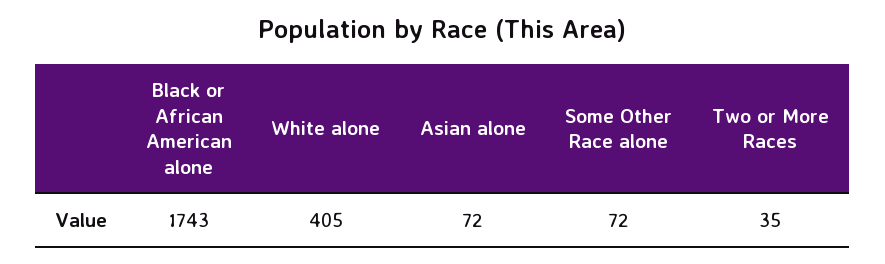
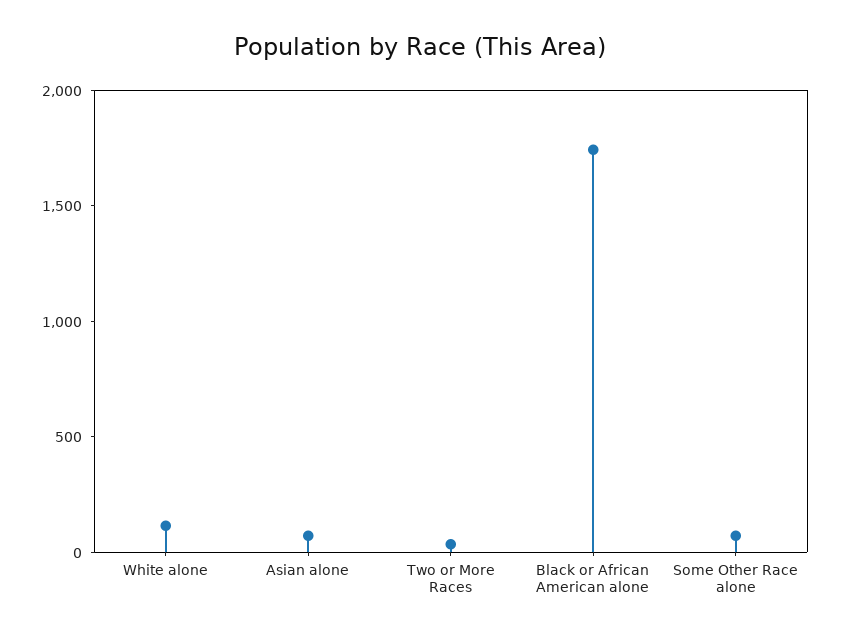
  {
    "Black or African American alone": 1743,
-   "White alone": 405,
+   "White alone": 100,
    "Asian alone": 72,
    "Some Other Race alone": 72,
    "Two or More Races": 35
  }

